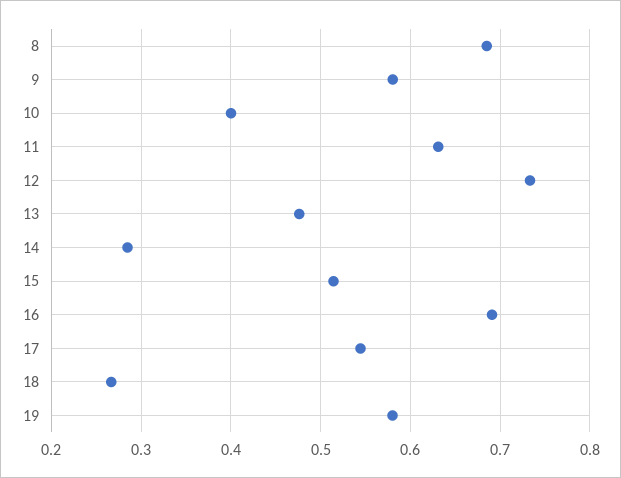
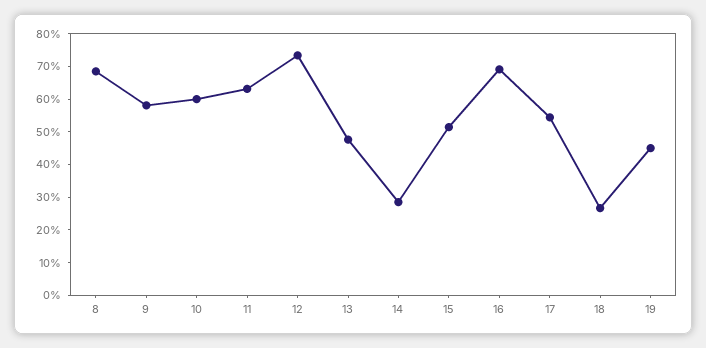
  {
    "8": 0.69,
    "9": 0.58,
-   "10": 0.4,
+   "10": 0.6,
    "11": 0.63,
    "12": 0.73,
    "13": 0.48,
    "14": 0.28,
    "15": 0.51,
    "16": 0.69,
    "17": 0.54,
    "18": 0.27,
-   "19": 0.58
+   "19": 0.45
  }

